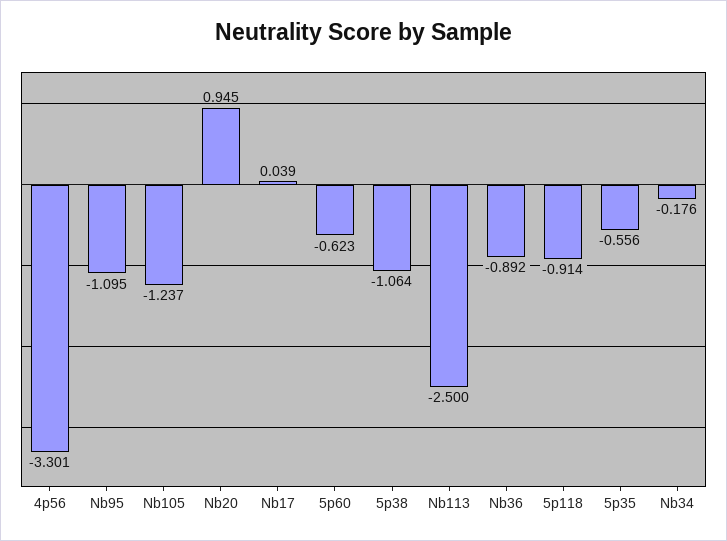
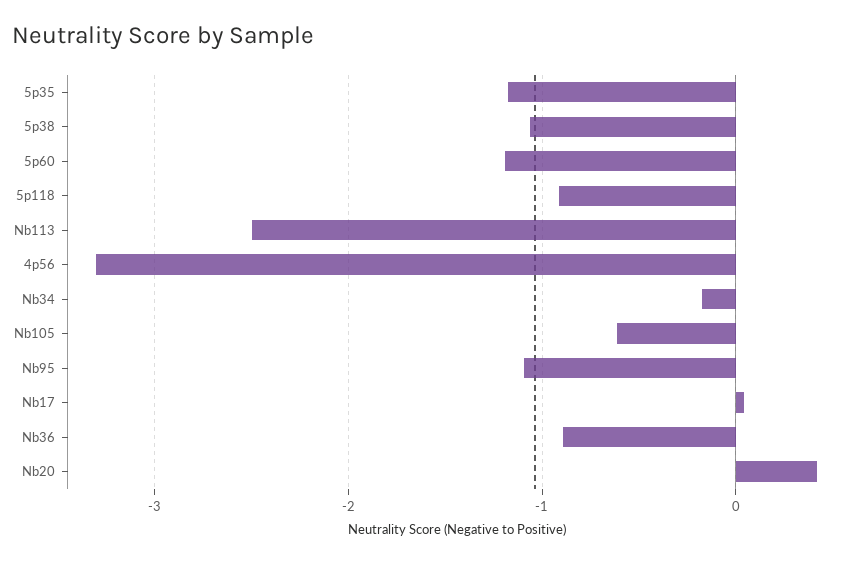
  {
    "4p56": -3.301,
    "Nb95": -1.095,
-   "Nb105": -1.237,
+   "Nb105": -0.6,
-   "Nb20": 0.945,
+   "Nb20": 0.4,
    "Nb17": 0.039,
-   "5p60": -0.623,
+   "5p60": -1.2,
    "5p38": -1.064,
    "Nb113": -2.5,
    "Nb36": -0.892,
    "5p118": -0.914,
-   "5p35": -0.556,
+   "5p35": -1.2,
    "Nb34": -0.176
  }

